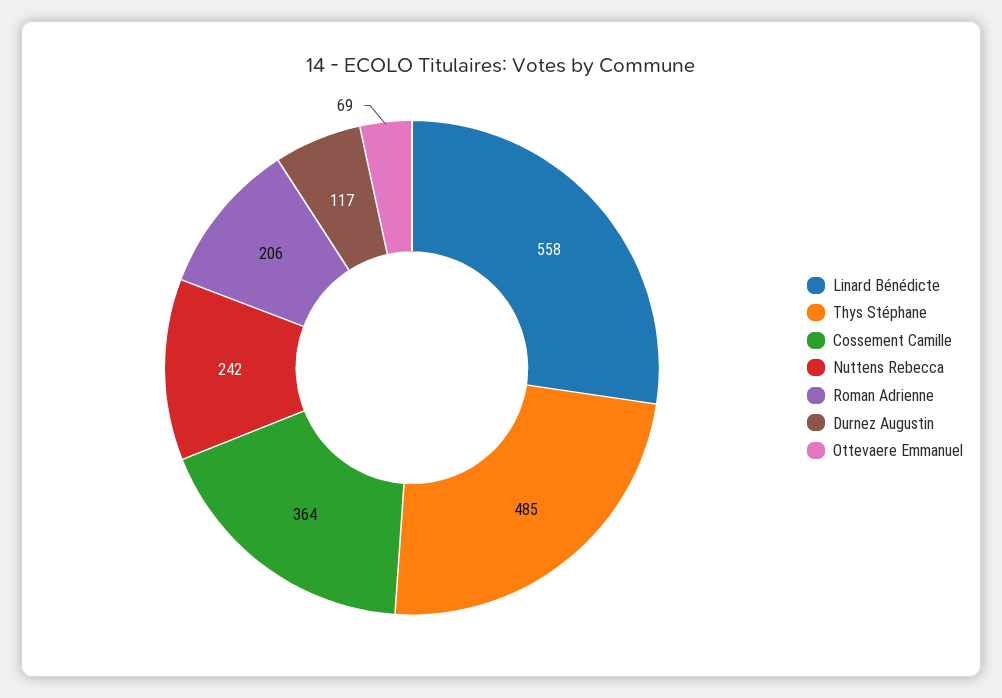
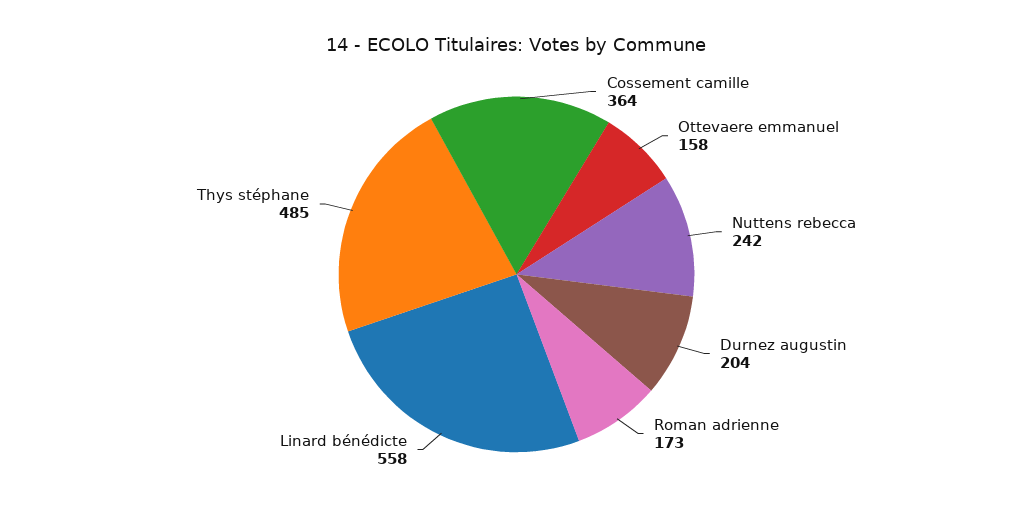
  {
    "Linard Bénédicte": 558,
    "Thys Stéphane": 485,
    "Cossement Camille": 364,
    "Nuttens Rebecca": 242,
-   "Roman Adrienne": 206,
+   "Roman Adrienne": 173,
-   "Durnez Augustin": 117,
+   "Durnez Augustin": 204,
-   "Ottevaere Emmanuel": 69
+   "Ottevaere Emmanuel": 158
  }

